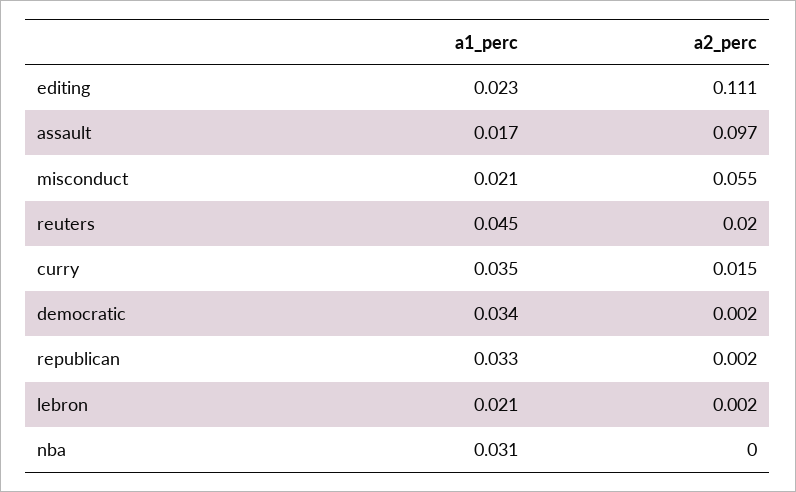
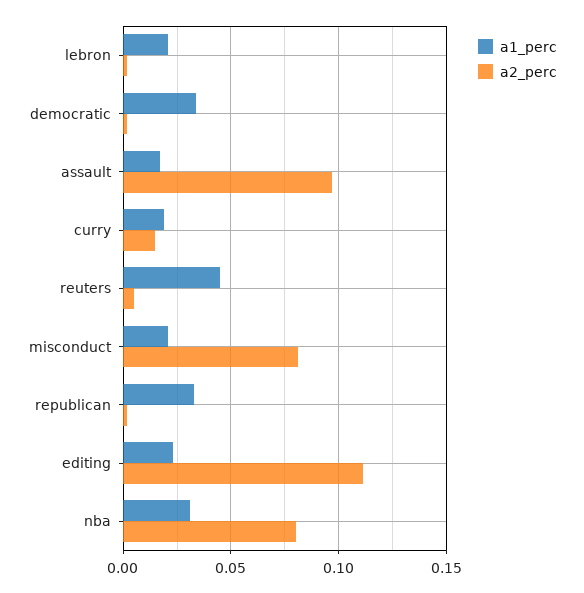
  {
    "a1_perc": {
      "editing": 0.023,
      "assault": 0.017,
      "misconduct": 0.021,
      "reuters": 0.045,
-     "curry": 0.035,
+     "curry": 0.02,
      "democratic": 0.034,
      "republican": 0.033,
      "lebron": 0.021,
      "nba": 0.031
    },
    "a2_perc": {
      "editing": 0.111,
      "assault": 0.097,
-     "misconduct": 0.055,
+     "misconduct": 0.08,
-     "reuters": 0.02,
+     "reuters": 0.005,
      "curry": 0.015,
      "democratic": 0.002,
      "republican": 0.002,
      "lebron": 0.002,
-     "nba": 0
+     "nba": 0.08
    }
  }

